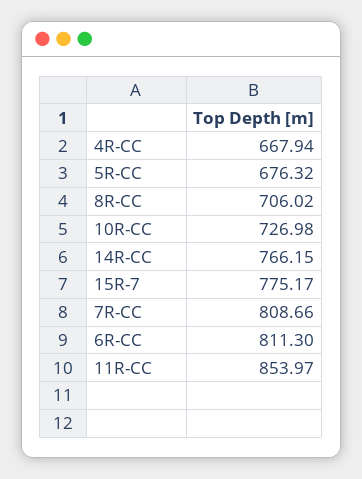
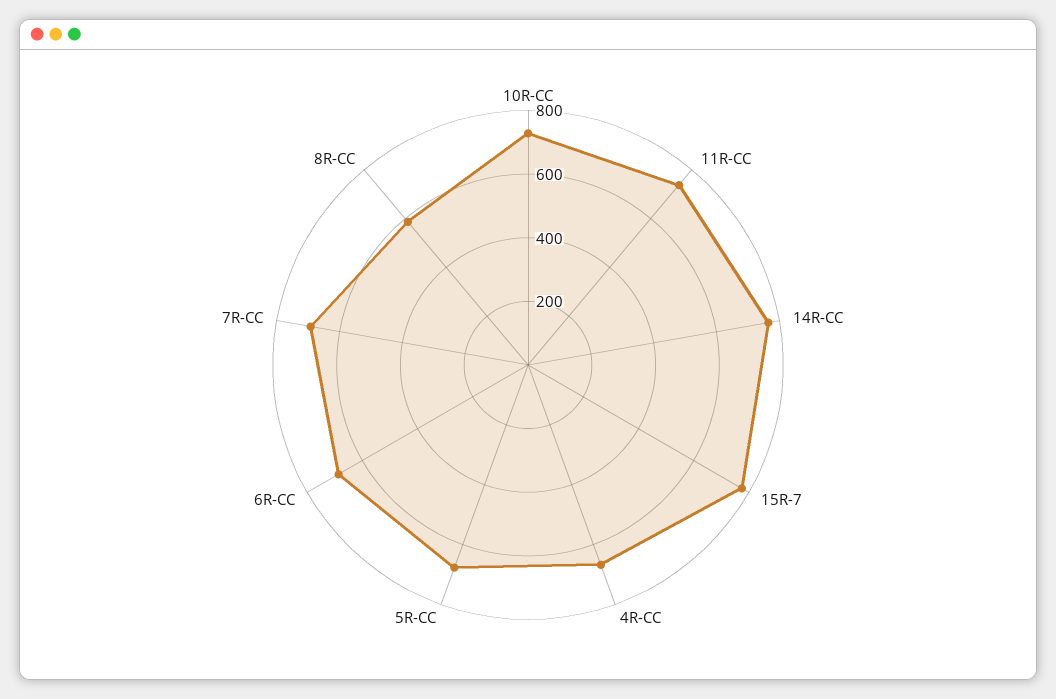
  {
    "4R-CC": 667.94,
    "5R-CC": 676.32,
-   "8R-CC": 706.02,
+   "8R-CC": 600,
    "10R-CC": 726.98,
    "14R-CC": 766.15,
    "15R-7": 775.17,
-   "7R-CC": 808.66,
+   "7R-CC": 700,
-   "6R-CC": 811.3,
+   "6R-CC": 700,
-   "11R-CC": 853.97
+   "11R-CC": 750
  }

